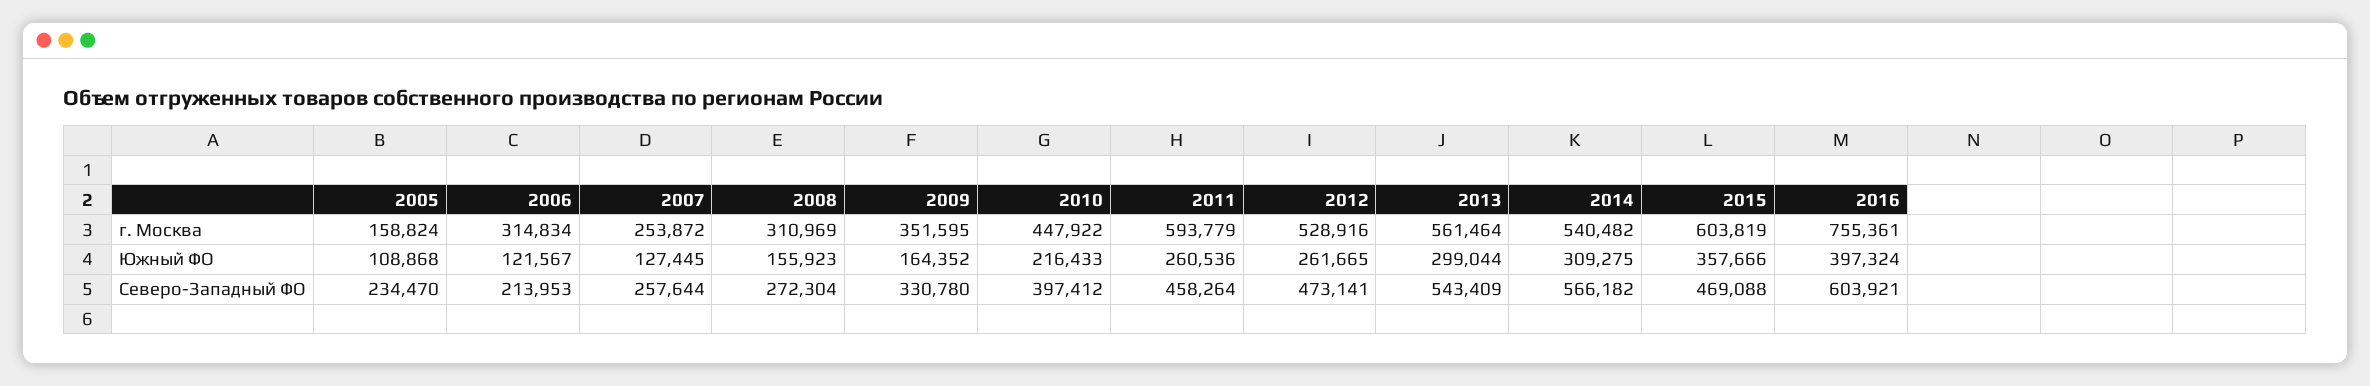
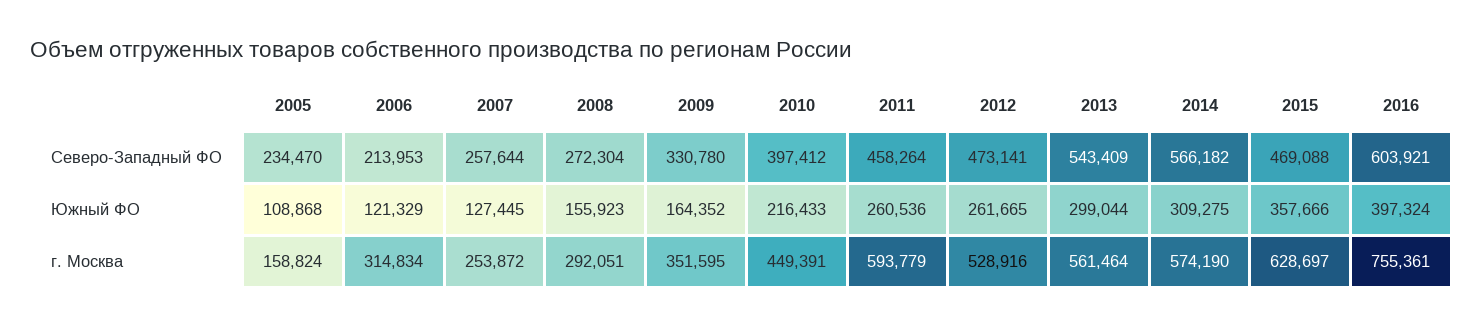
  {
    "2005": {
      "г. Москва": 158824,
      "Южный ФО": 108868,
      "Северо-Западный ФО": 234470
    },
    "2006": {
      "г. Москва": 314834,
-     "Южный ФО": 121567,
+     "Южный ФО": 121329,
      "Северо-Западный ФО": 213953
    },
    "2007": {
      "г. Москва": 253872,
      "Южный ФО": 127445,
      "Северо-Западный ФО": 257644
    },
    "2008": {
-     "г. Москва": 310969,
+     "г. Москва": 292051,
      "Южный ФО": 155923,
      "Северо-Западный ФО": 272304
    },
    "2009": {
      "г. Москва": 351595,
      "Южный ФО": 164352,
      "Северо-Западный ФО": 330780
    },
    "2010": {
-     "г. Москва": 447922,
+     "г. Москва": 449391,
      "Южный ФО": 216433,
      "Северо-Западный ФО": 397412
    },
    "2011": {
      "г. Москва": 593779,
      "Южный ФО": 260536,
      "Северо-Западный ФО": 458264
    },
    "2012": {
      "г. Москва": 528916,
      "Южный ФО": 261665,
      "Северо-Западный ФО": 473141
    },
    "2013": {
      "г. Москва": 561464,
      "Южный ФО": 299044,
      "Северо-Западный ФО": 543409
    },
    "2014": {
-     "г. Москва": 540482,
+     "г. Москва": 574190,
      "Южный ФО": 309275,
      "Северо-Западный ФО": 566182
    },
    "2015": {
-     "г. Москва": 603819,
+     "г. Москва": 628697,
      "Южный ФО": 357666,
      "Северо-Западный ФО": 469088
    },
    "2016": {
      "г. Москва": 755361,
      "Южный ФО": 397324,
      "Северо-Западный ФО": 603921
    }
  }

